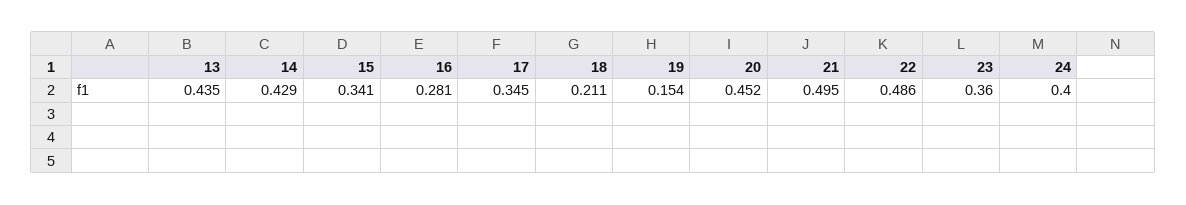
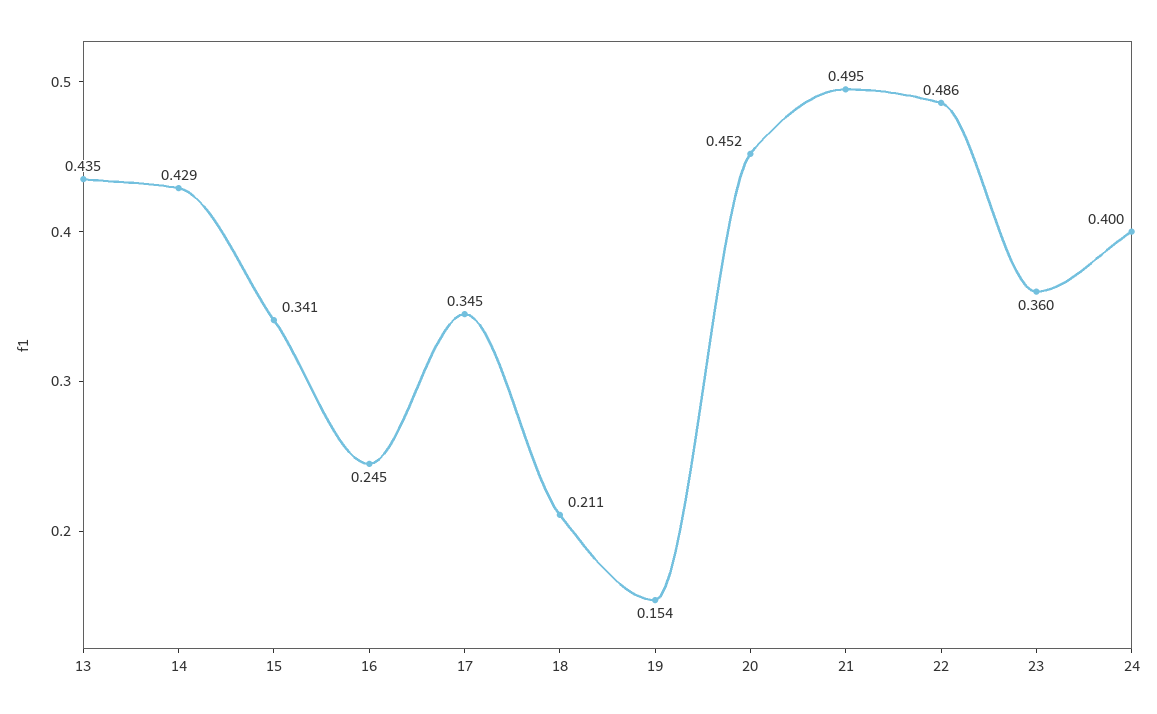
  {
    "13": 0.435,
    "14": 0.429,
    "15": 0.341,
-   "16": 0.281,
+   "16": 0.245,
    "17": 0.345,
    "18": 0.211,
    "19": 0.154,
    "20": 0.452,
    "21": 0.495,
    "22": 0.486,
    "23": 0.36,
    "24": 0.4
  }

